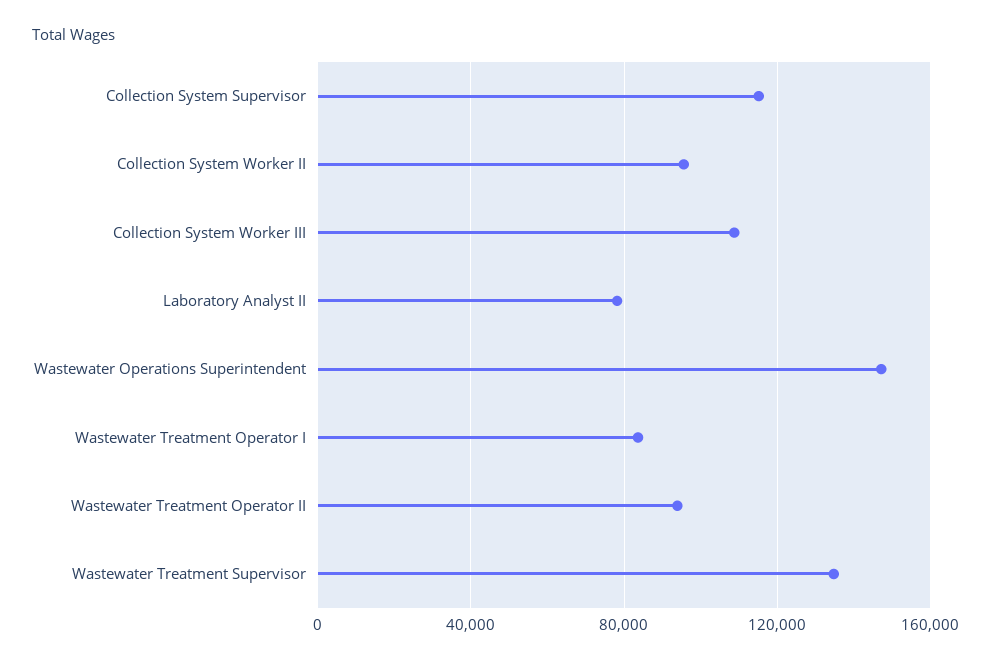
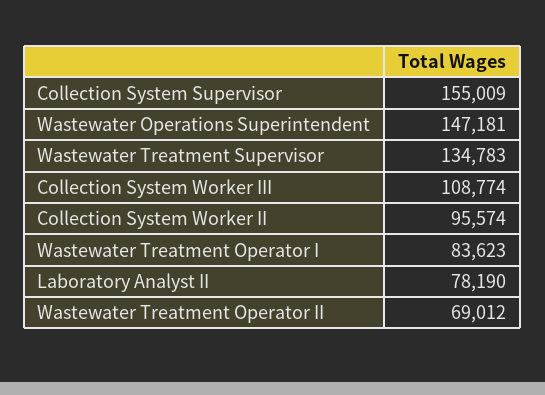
  {
-   "Collection System Supervisor": 115000,
+   "Collection System Supervisor": 155009,
    "Collection System Worker II": 95574,
    "Collection System Worker III": 108774,
    "Laboratory Analyst II": 78190,
    "Wastewater Operations Superintendent": 147181,
    "Wastewater Treatment Operator I": 83623,
-   "Wastewater Treatment Operator II": 95000,
+   "Wastewater Treatment Operator II": 69012,
    "Wastewater Treatment Supervisor": 134783
  }

